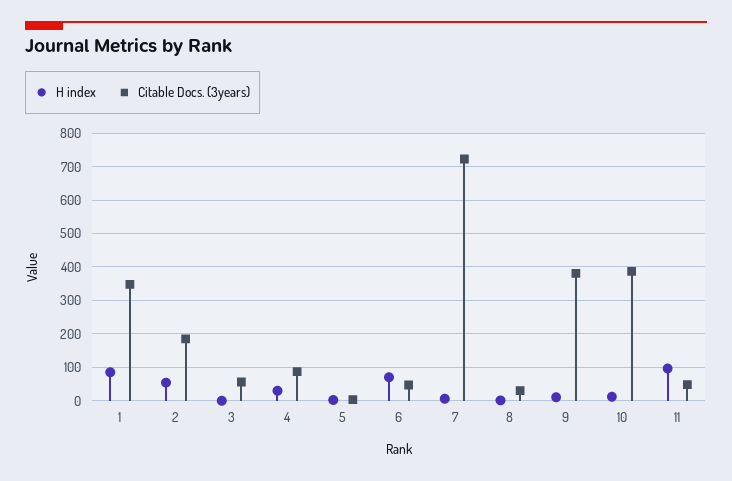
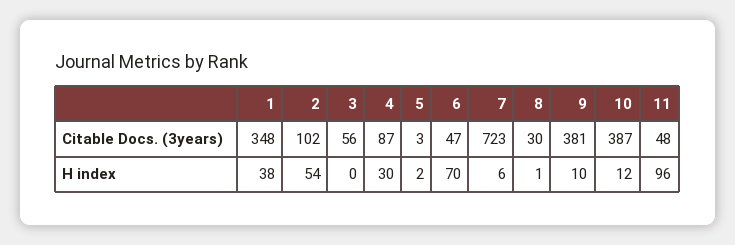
  {
    "H index": {
-     "1": 80,
+     "1": 38,
      "2": 54,
      "3": 0,
      "4": 30,
      "5": 2,
      "6": 70,
      "7": 6,
      "8": 1,
      "9": 10,
      "10": 12,
      "11": 96
    },
    "Citable Docs. (3years)": {
      "1": 348,
-     "2": 180,
+     "2": 102,
      "3": 56,
      "4": 87,
      "5": 3,
      "6": 47,
      "7": 723,
      "8": 30,
      "9": 381,
      "10": 387,
      "11": 48
    }
  }

